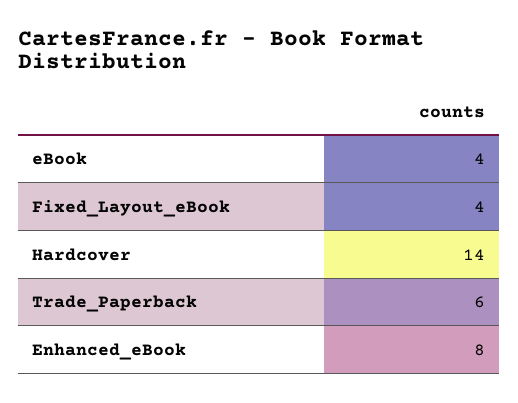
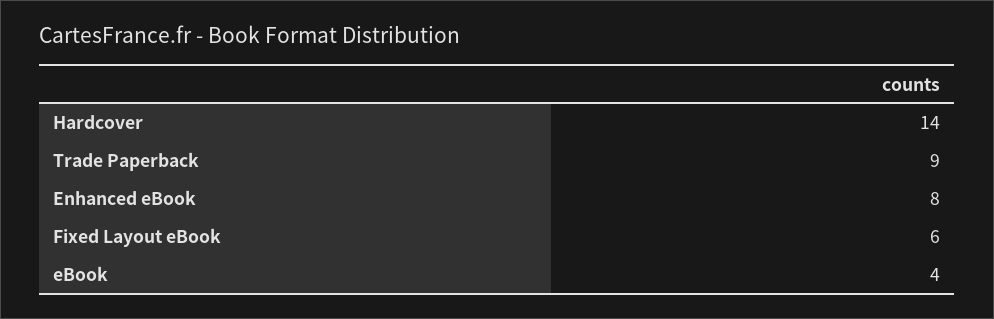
  {
    "eBook": 4,
-   "Fixed_Layout_eBook": 4,
+   "Fixed_Layout_eBook": 6,
    "Hardcover": 14,
-   "Trade_Paperback": 6,
+   "Trade_Paperback": 9,
    "Enhanced_eBook": 8
  }

